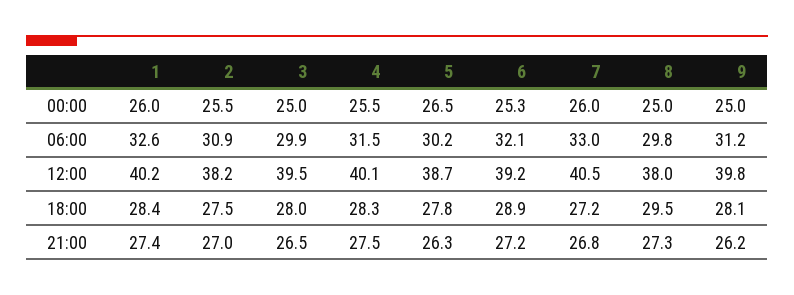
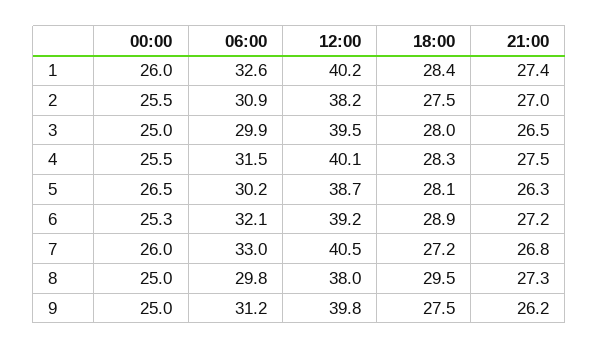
  {
    "1": {
      "00:00": 26,
      "06:00": 32.6,
      "12:00": 40.2,
      "18:00": 28.4,
      "21:00": 27.4
    },
    "2": {
      "00:00": 25.5,
      "06:00": 30.9,
      "12:00": 38.2,
      "18:00": 27.5,
      "21:00": 27
    },
    "3": {
      "00:00": 25,
      "06:00": 29.9,
      "12:00": 39.5,
      "18:00": 28,
      "21:00": 26.5
    },
    "4": {
      "00:00": 25.5,
      "06:00": 31.5,
      "12:00": 40.1,
      "18:00": 28.3,
      "21:00": 27.5
    },
    "5": {
      "00:00": 26.5,
      "06:00": 30.2,
      "12:00": 38.7,
-     "18:00": 27.8,
+     "18:00": 28.1,
      "21:00": 26.3
    },
    "6": {
      "00:00": 25.3,
      "06:00": 32.1,
      "12:00": 39.2,
      "18:00": 28.9,
      "21:00": 27.2
    },
    "7": {
      "00:00": 26,
      "06:00": 33,
      "12:00": 40.5,
      "18:00": 27.2,
      "21:00": 26.8
    },
    "8": {
      "00:00": 25,
      "06:00": 29.8,
      "12:00": 38,
      "18:00": 29.5,
      "21:00": 27.3
    },
    "9": {
      "00:00": 25,
      "06:00": 31.2,
      "12:00": 39.8,
-     "18:00": 28.1,
+     "18:00": 27.5,
      "21:00": 26.2
    }
  }

